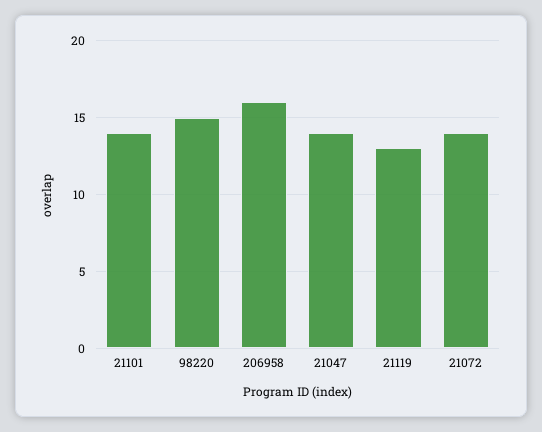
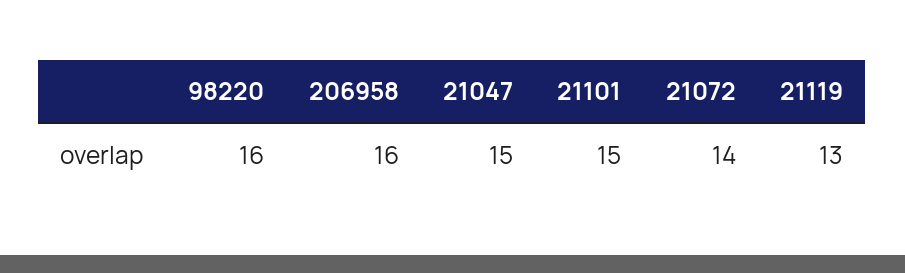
  {
-   "21101": 14,
+   "21101": 15,
-   "98220": 15,
+   "98220": 16,
    "206958": 16,
-   "21047": 14,
+   "21047": 15,
    "21119": 13,
    "21072": 14
  }

